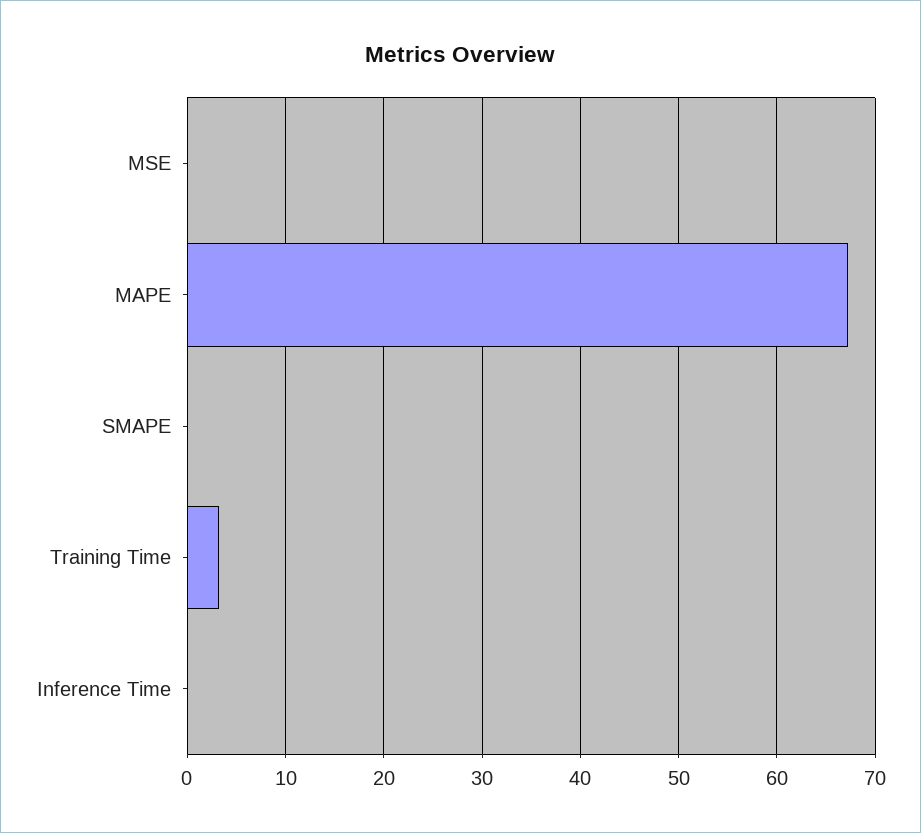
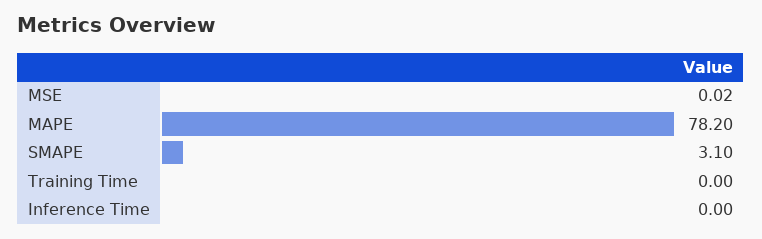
  {
    "MSE": 0.02,
-   "MAPE": 67,
+   "MAPE": 78.2,
-   "SMAPE": 0,
+   "SMAPE": 3.1,
-   "Training Time": 3,
+   "Training Time": 0,
    "Inference Time": 0
  }

